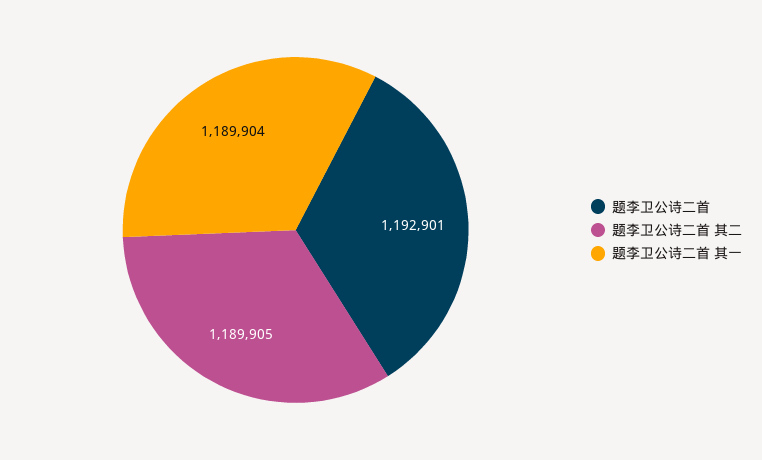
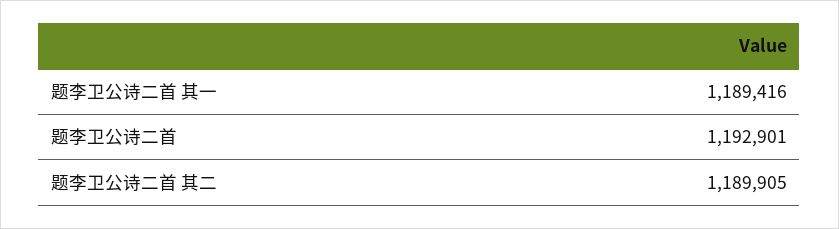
  {
    "题李卫公诗二首": 1192901,
    "题李卫公诗二首 其二": 1189905,
-   "题李卫公诗二首 其一": 1189904
+   "题李卫公诗二首 其一": 1189416
  }

